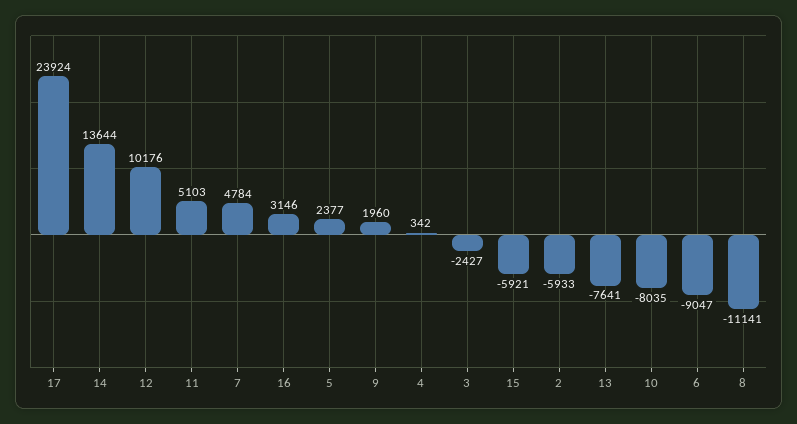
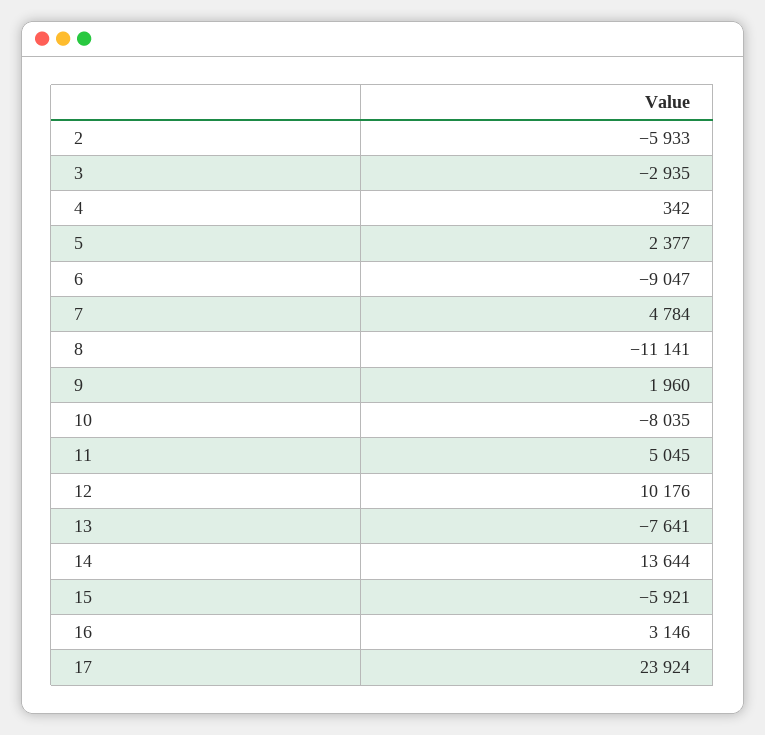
  {
    "17": 23924,
    "14": 13644,
    "12": 10176,
-   "11": 5103,
+   "11": 5045,
    "7": 4784,
    "16": 3146,
    "5": 2377,
    "9": 1960,
    "4": 342,
-   "3": -2427,
+   "3": -2935,
    "15": -5921,
    "2": -5933,
    "13": -7641,
    "10": -8035,
    "6": -9047,
    "8": -11141
  }

